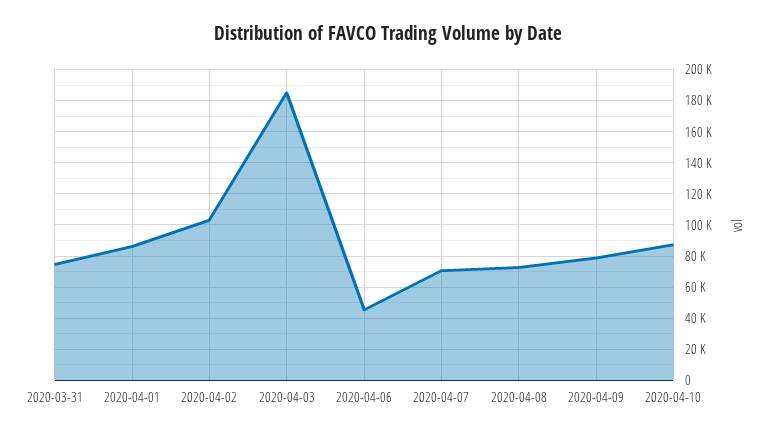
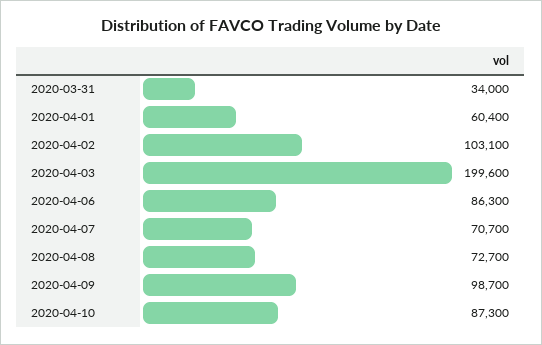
  {
-   "2020-03-31": 75000,
+   "2020-03-31": 34000,
-   "2020-04-01": 85000,
+   "2020-04-01": 60400,
    "2020-04-02": 103100,
-   "2020-04-03": 185000,
+   "2020-04-03": 199600,
-   "2020-04-06": 45000,
+   "2020-04-06": 86300,
    "2020-04-07": 70700,
    "2020-04-08": 72700,
-   "2020-04-09": 80000,
+   "2020-04-09": 98700,
    "2020-04-10": 87300
  }

